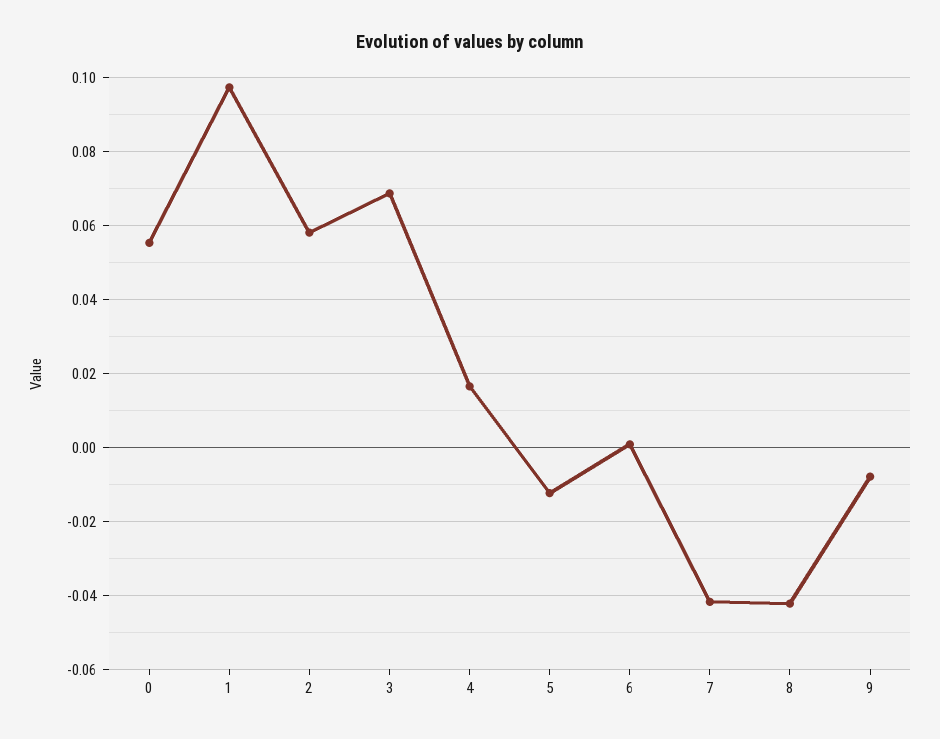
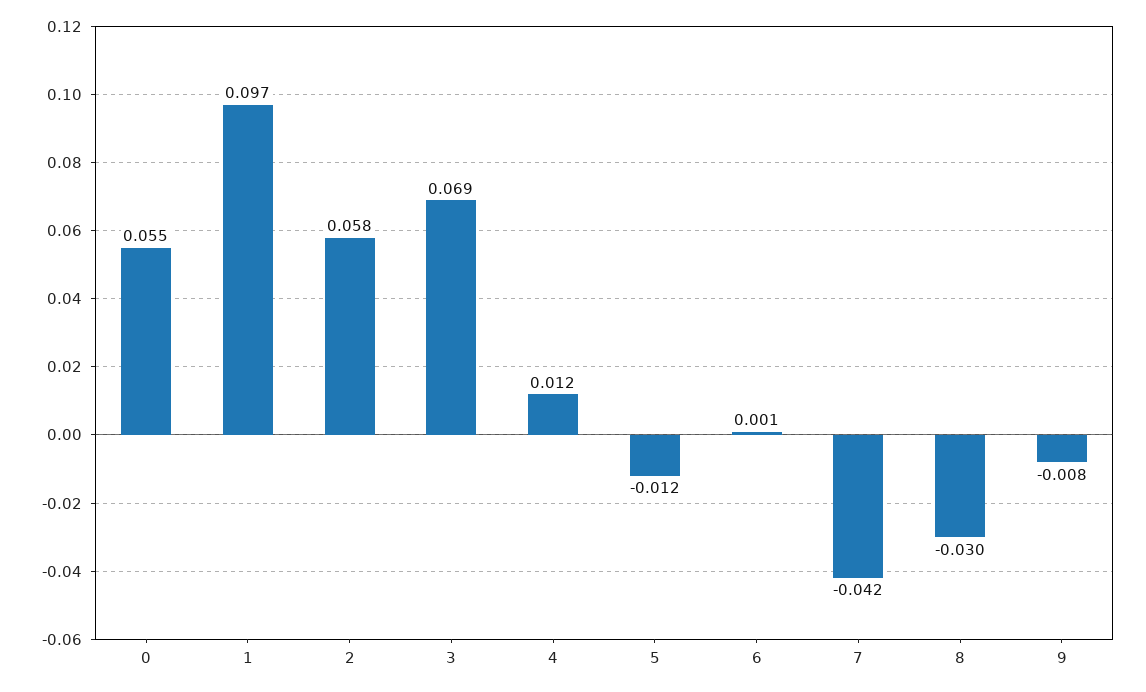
  {
    "0": 0.055,
    "1": 0.097,
    "2": 0.058,
    "3": 0.069,
-   "4": 0.016,
+   "4": 0.012,
    "5": -0.012,
    "6": 0.001,
    "7": -0.042,
-   "8": -0.042,
+   "8": -0.03,
    "9": -0.008
  }

